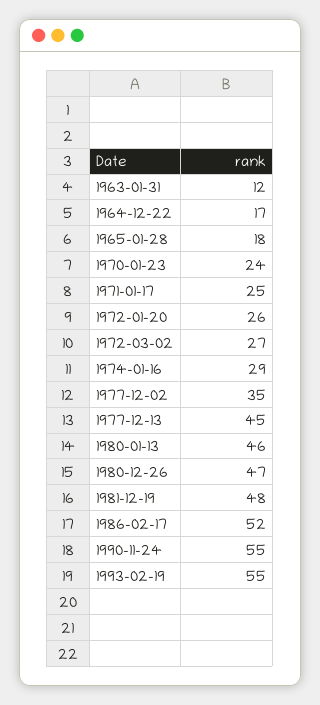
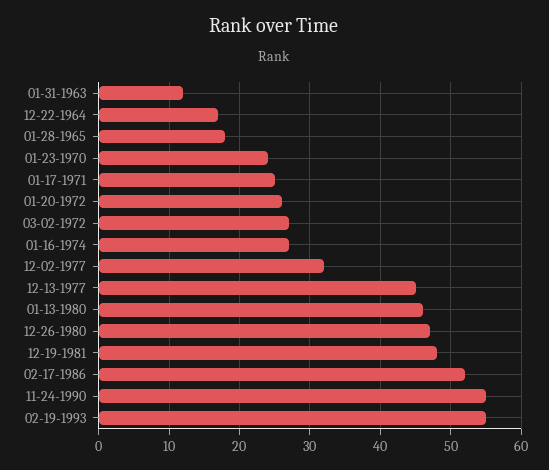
  {
    "1963-01-31": 12,
    "1964-12-22": 17,
    "1965-01-28": 18,
    "1970-01-23": 24,
    "1971-01-17": 25,
    "1972-01-20": 26,
    "1972-03-02": 27,
-   "1974-01-16": 29,
+   "1974-01-16": 27,
-   "1977-12-02": 35,
+   "1977-12-02": 32,
    "1977-12-13": 45,
    "1980-01-13": 46,
    "1980-12-26": 47,
    "1981-12-19": 48,
    "1986-02-17": 52,
    "1990-11-24": 55,
    "1993-02-19": 55
  }

